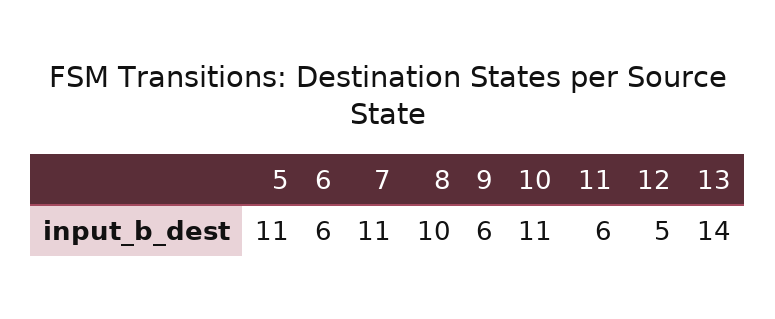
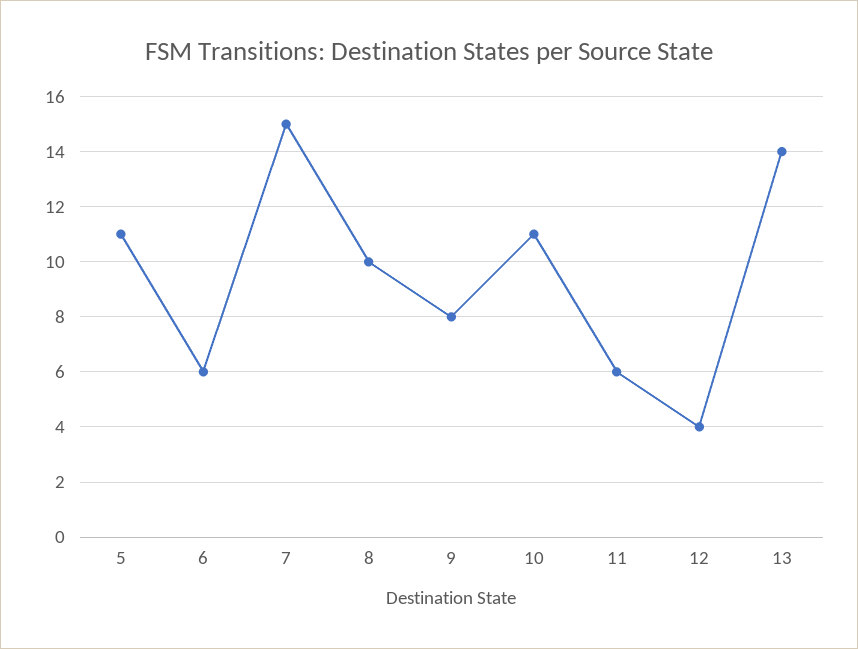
  {
    "5": 11,
    "6": 6,
-   "7": 11,
+   "7": 15,
    "8": 10,
-   "9": 6,
+   "9": 8,
    "10": 11,
    "11": 6,
-   "12": 5,
+   "12": 4,
    "13": 14
  }

